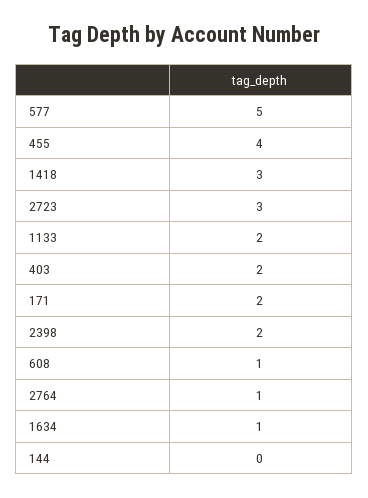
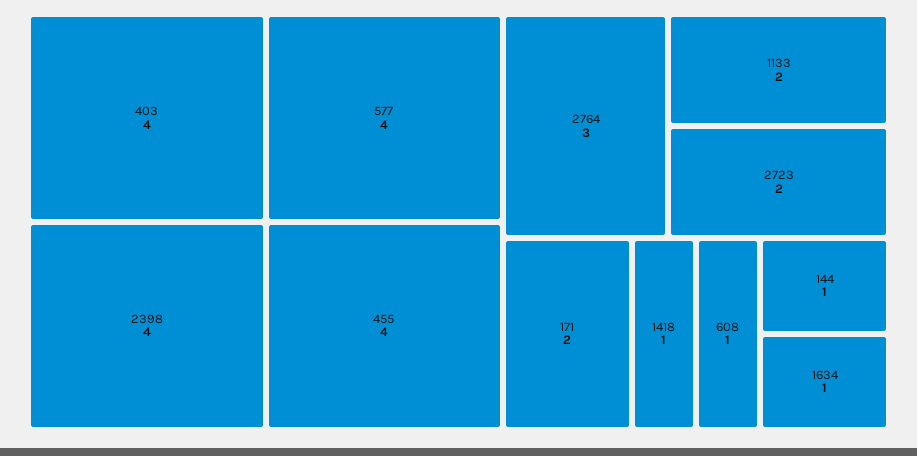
  {
-   "577": 5,
+   "577": 4,
    "455": 4,
-   "1418": 3,
+   "1418": 1,
-   "2723": 3,
+   "2723": 2,
    "1133": 2,
-   "403": 2,
+   "403": 4,
    "171": 2,
-   "2398": 2,
+   "2398": 4,
    "608": 1,
-   "2764": 1,
+   "2764": 3,
    "1634": 1,
-   "144": 0
+   "144": 1
  }

